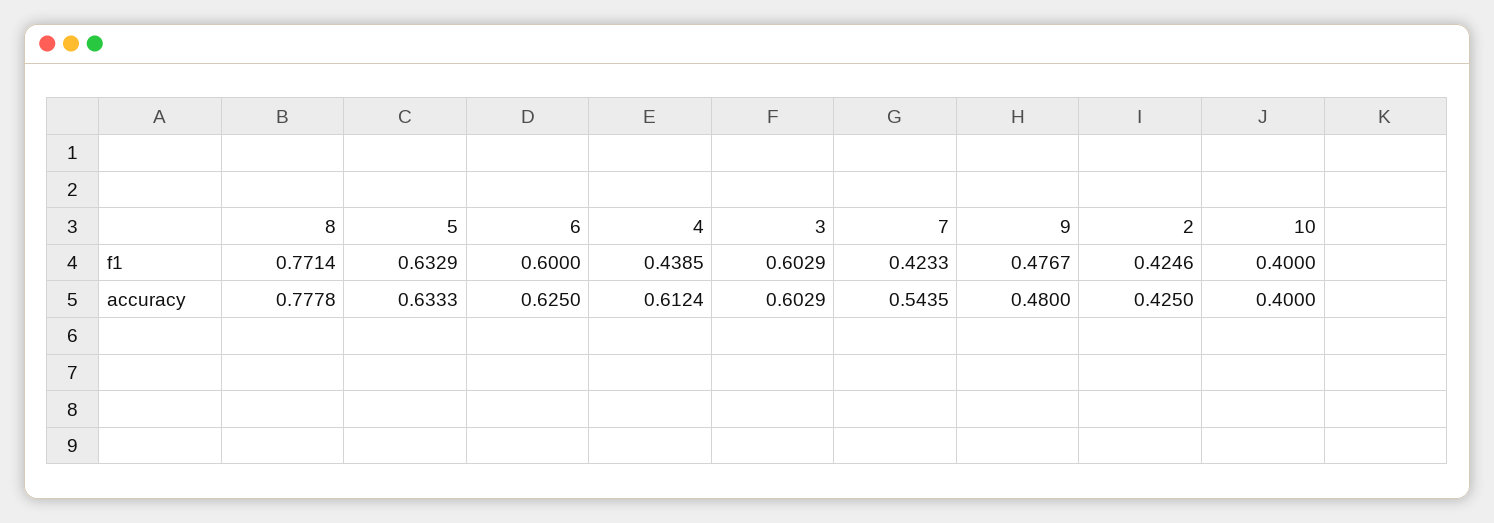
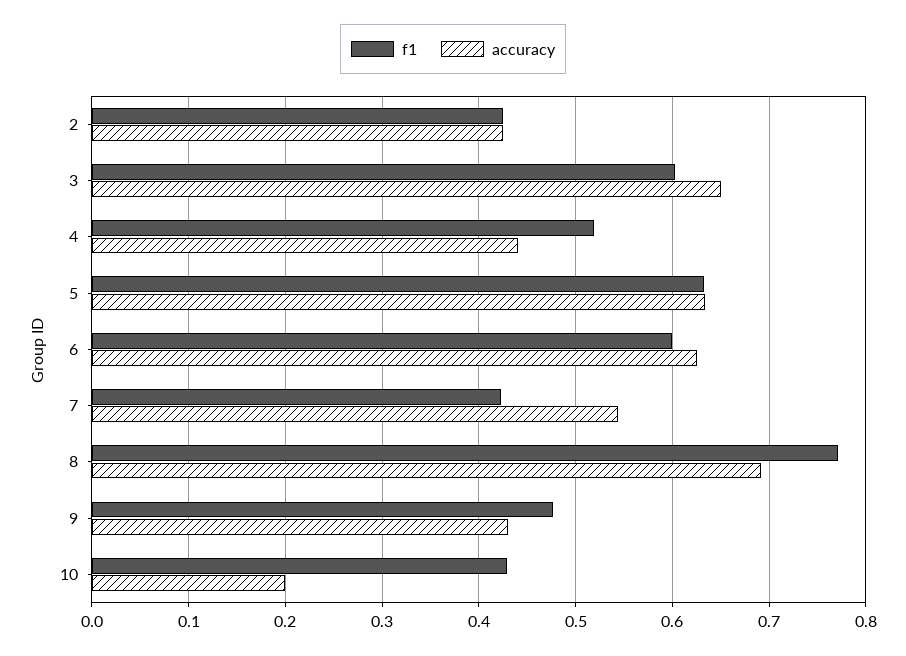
  {
    "f1": {
      "8": 0.7714,
      "5": 0.6329,
      "6": 0.6,
-     "4": 0.4385,
+     "4": 0.52,
      "3": 0.6029,
      "7": 0.4233,
      "9": 0.4767,
      "2": 0.4246,
-     "10": 0.4
+     "10": 0.43
    },
    "accuracy": {
-     "8": 0.7778,
+     "8": 0.69,
      "5": 0.6333,
      "6": 0.625,
-     "4": 0.6124,
+     "4": 0.44,
-     "3": 0.6029,
+     "3": 0.65,
      "7": 0.5435,
-     "9": 0.48,
+     "9": 0.43,
      "2": 0.425,
-     "10": 0.4
+     "10": 0.2
    }
  }

